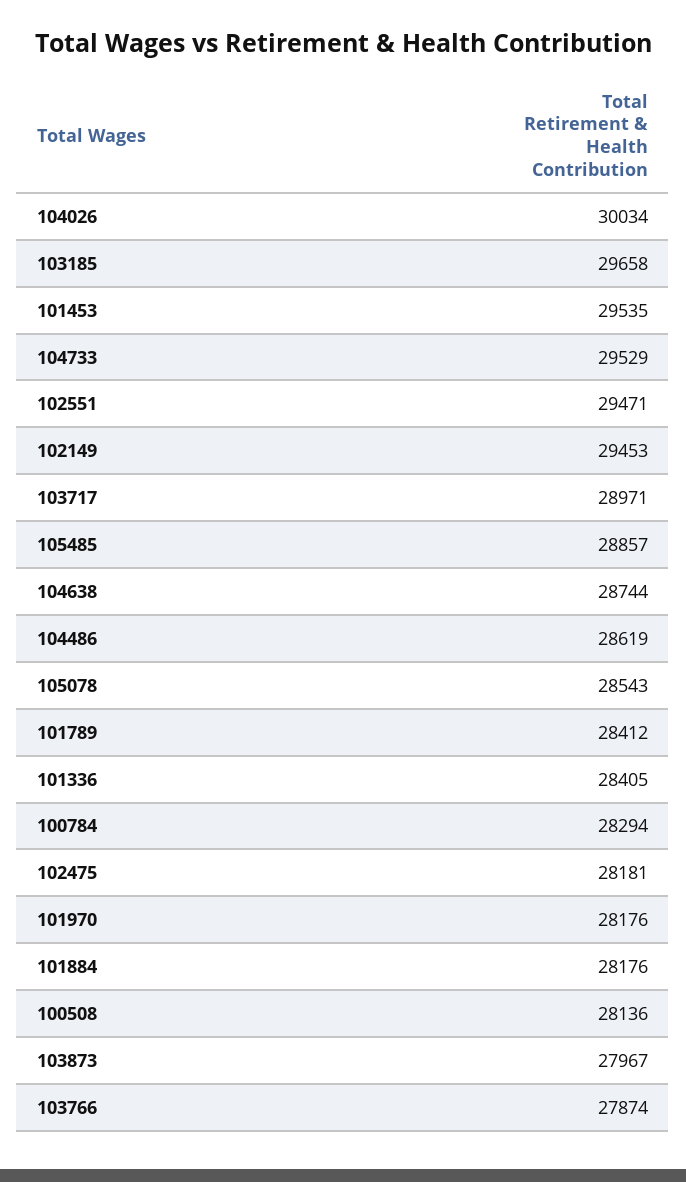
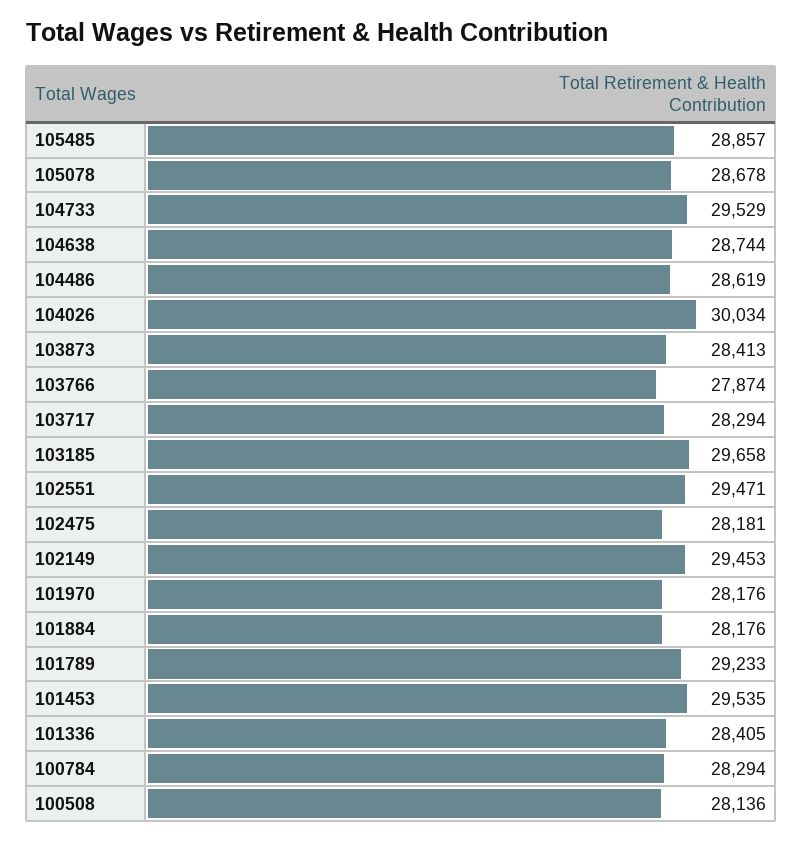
  {
    "104026": 30034,
    "103185": 29658,
    "101453": 29535,
    "104733": 29529,
    "102551": 29471,
    "102149": 29453,
-   "103717": 28971,
+   "103717": 28294,
    "105485": 28857,
    "104638": 28744,
    "104486": 28619,
-   "105078": 28543,
+   "105078": 28678,
-   "101789": 28412,
+   "101789": 29233,
    "101336": 28405,
    "100784": 28294,
    "102475": 28181,
    "101970": 28176,
    "101884": 28176,
    "100508": 28136,
-   "103873": 27967,
+   "103873": 28413,
    "103766": 27874
  }

